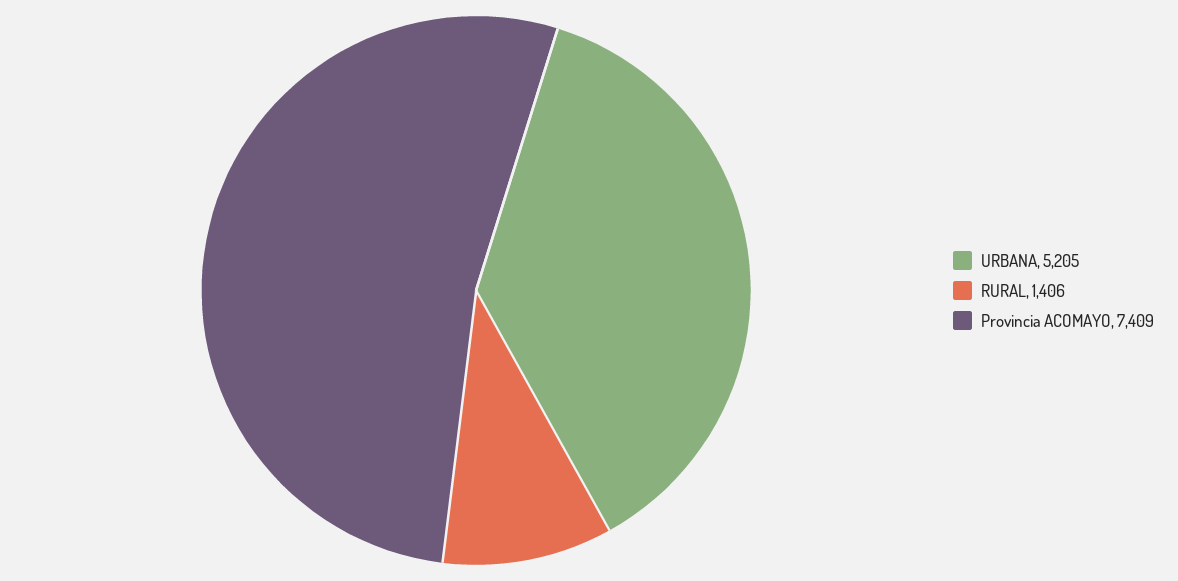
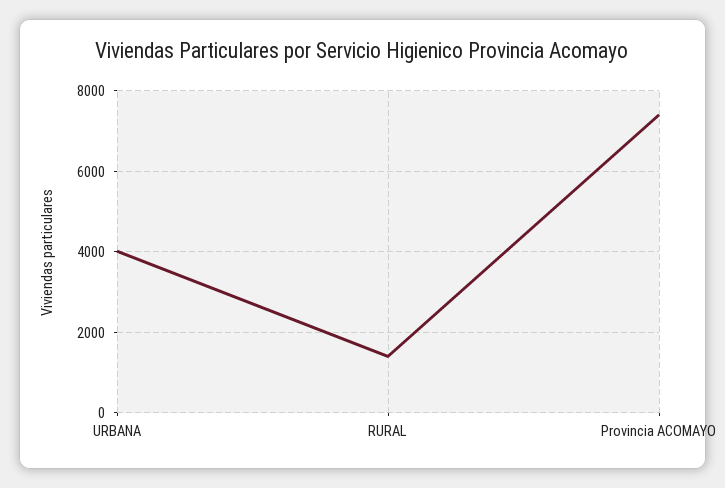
  {
-   "URBANA": 5205,
+   "URBANA": 4000,
    "RURAL": 1406,
    "Provincia ACOMAYO": 7409
  }

